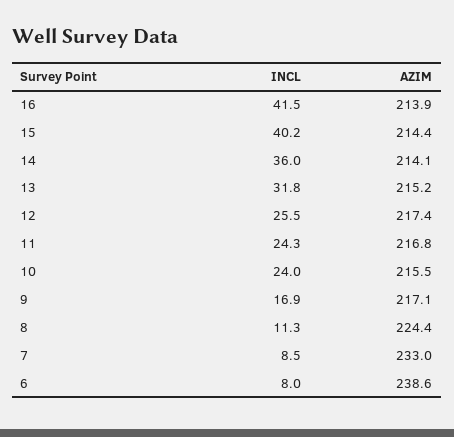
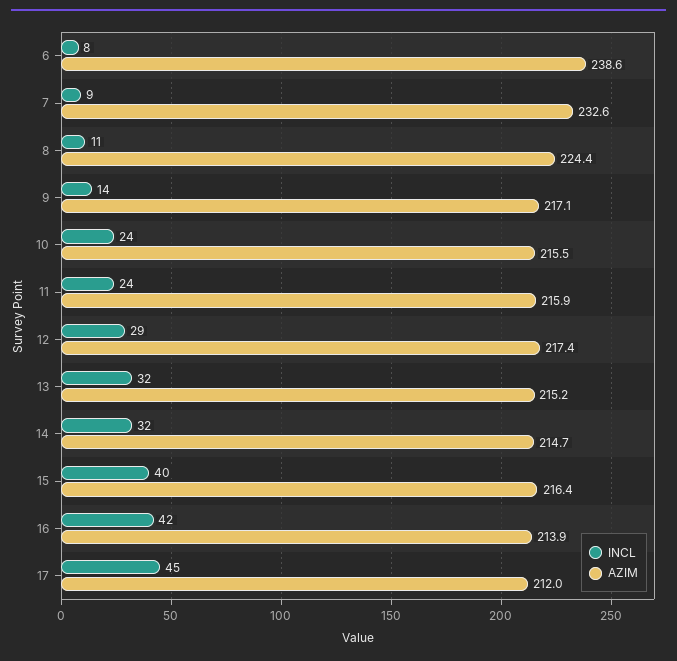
  {
    "INCL": {
      "16": 41.5,
      "15": 40.2,
-     "14": 36,
+     "14": 32,
      "13": 31.8,
-     "12": 25.5,
+     "12": 29,
      "11": 24.3,
      "10": 24,
-     "9": 16.9,
+     "9": 14,
      "8": 11.3,
      "7": 8.5,
-     "6": 8
+     "6": 8,
+     "17": 45
    },
    "AZIM": {
      "16": 213.9,
-     "15": 214.4,
+     "15": 216.4,
-     "14": 214.1,
+     "14": 214.7,
      "13": 215.2,
      "12": 217.4,
-     "11": 216.8,
+     "11": 215.9,
      "10": 215.5,
      "9": 217.1,
      "8": 224.4,
-     "7": 233,
+     "7": 232.6,
-     "6": 238.6
+     "6": 238.6,
+     "17": 212
    }
  }

